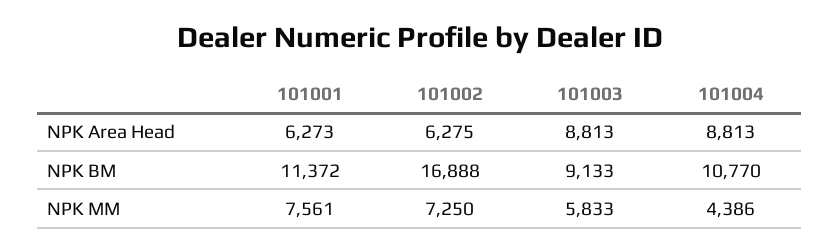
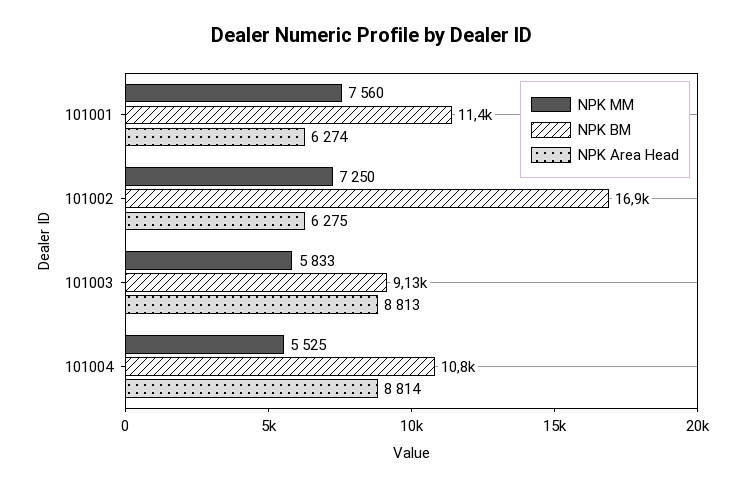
  {
    "NPK Area Head": {
-     "101001": 6273,
+     "101001": 6274,
      "101002": 6275,
      "101003": 8813,
-     "101004": 8813
+     "101004": 8814
    },
    "NPK BM": {
      "101001": 11372,
      "101002": 16888,
      "101003": 9133,
      "101004": 10770
    },
    "NPK MM": {
-     "101001": 7561,
+     "101001": 7560,
      "101002": 7250,
      "101003": 5833,
-     "101004": 4386
+     "101004": 5525
    }
  }

